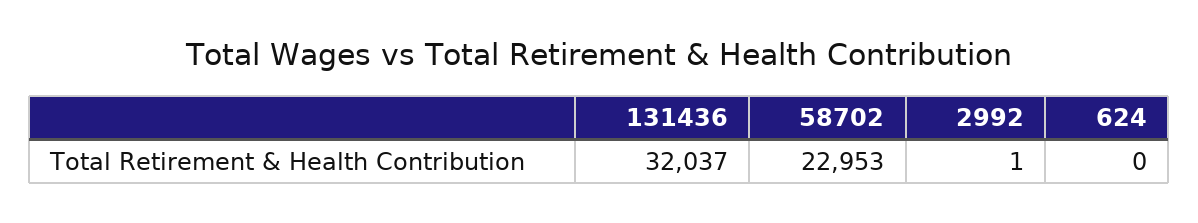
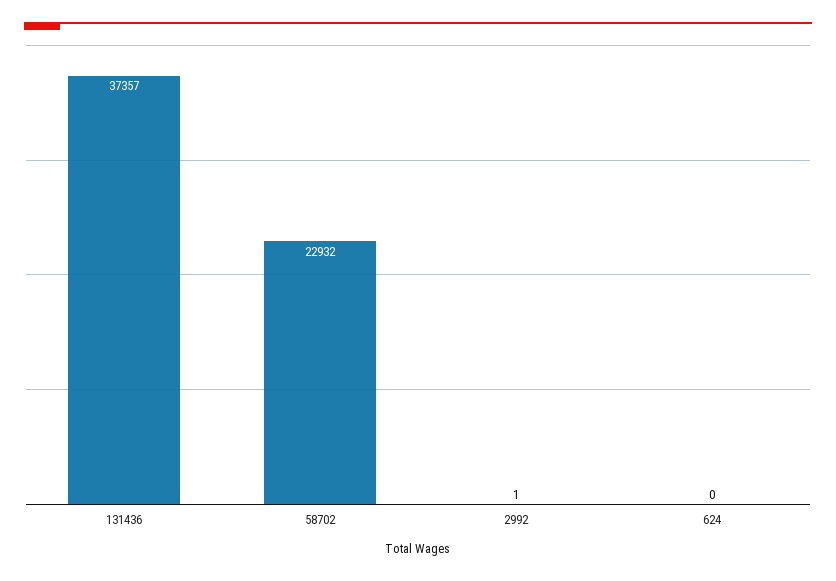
  {
-   "131436": 32037,
+   "131436": 37357,
-   "58702": 22953,
+   "58702": 22932,
    "2992": 1,
    "624": 0
  }

